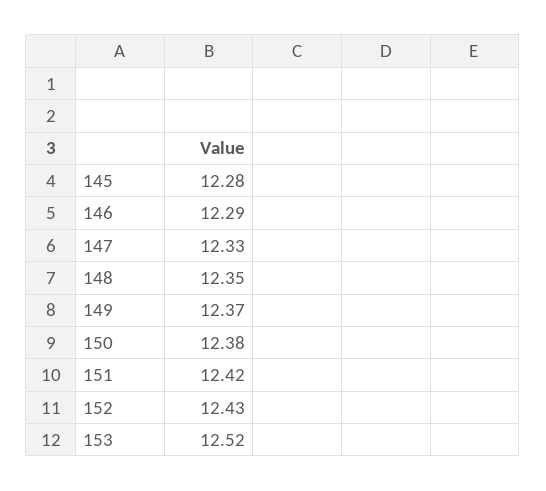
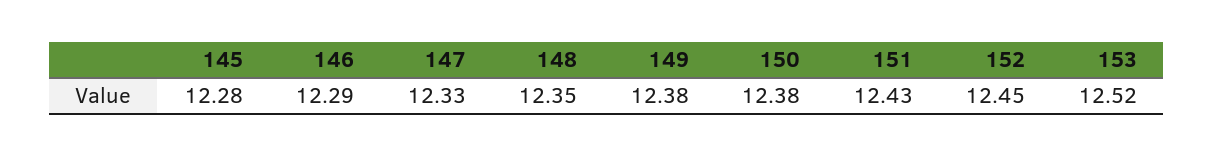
  {
    "145": 12.28,
    "146": 12.29,
    "147": 12.33,
    "148": 12.35,
-   "149": 12.37,
+   "149": 12.38,
    "150": 12.38,
-   "151": 12.42,
+   "151": 12.43,
-   "152": 12.43,
+   "152": 12.45,
    "153": 12.52
  }

